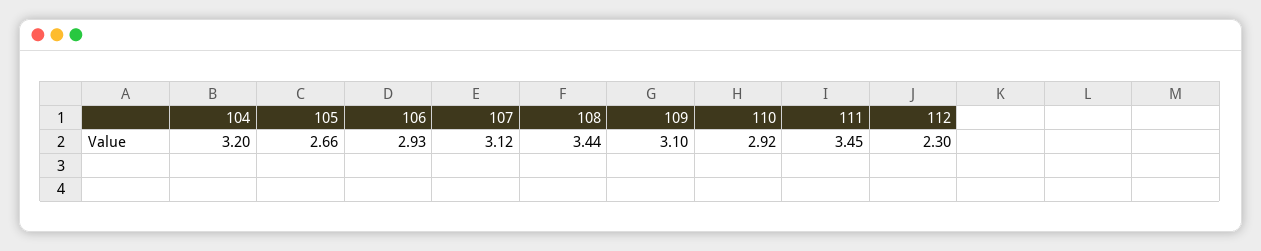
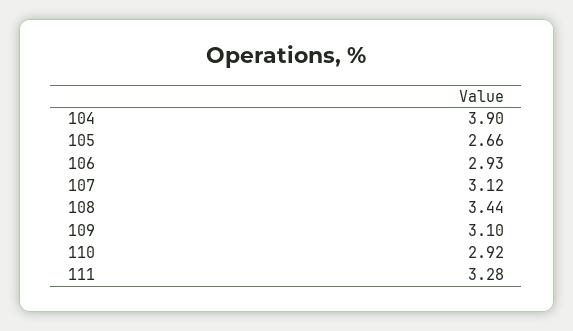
  {
-   "104": 3.2,
+   "104": 3.9,
    "105": 2.66,
    "106": 2.93,
    "107": 3.12,
    "108": 3.44,
    "109": 3.1,
    "110": 2.92,
-   "111": 3.45,
+   "111": 3.28
-   "112": 2.3
  }

